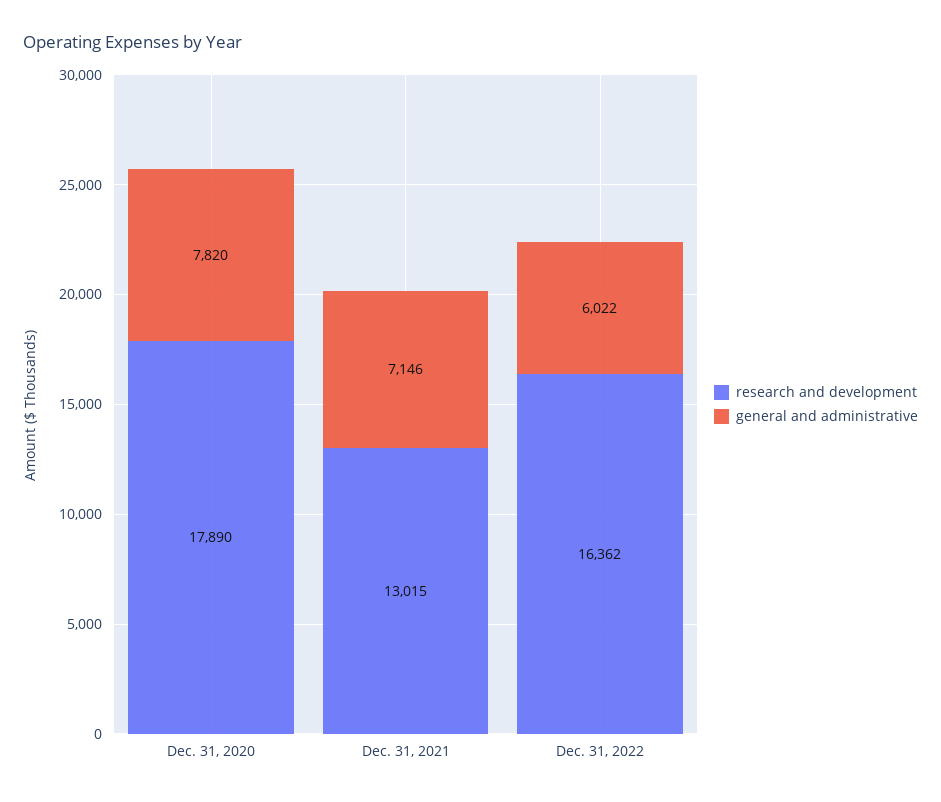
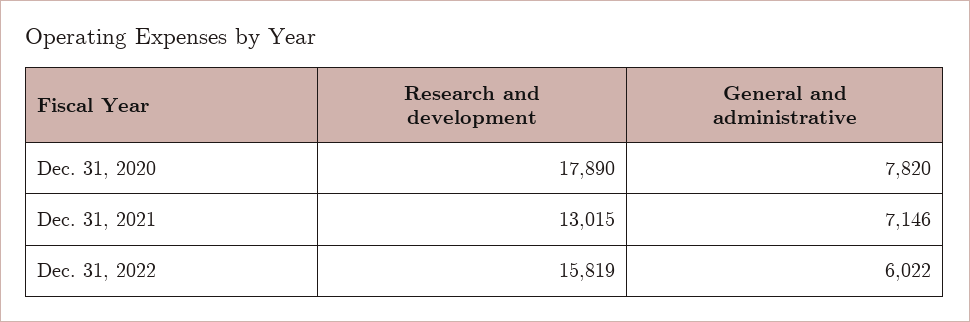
  {
    "research and development": {
      "Dec. 31, 2020": 17890,
      "Dec. 31, 2021": 13015,
-     "Dec. 31, 2022": 16362
+     "Dec. 31, 2022": 15819
    },
    "general and administrative": {
      "Dec. 31, 2020": 7820,
      "Dec. 31, 2021": 7146,
      "Dec. 31, 2022": 6022
    }
  }

